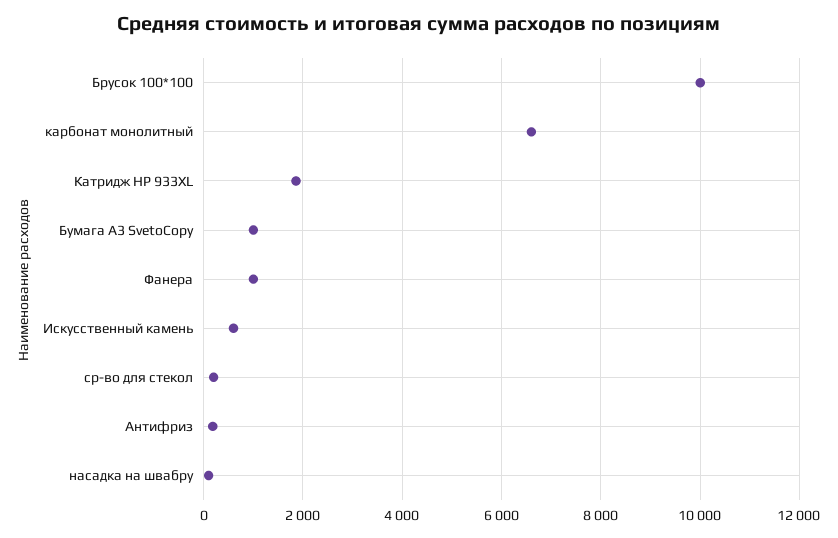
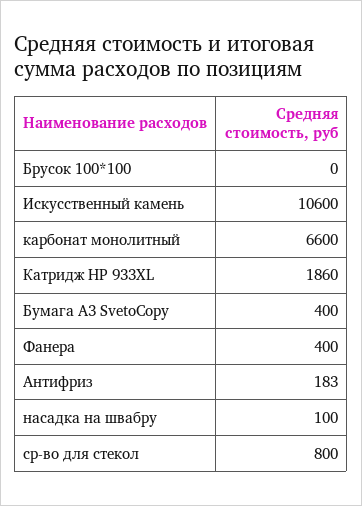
  {
-   "Брусок 100*100": 10000,
+   "Брусок 100*100": 0,
    "карбонат монолитный": 6600,
    "Катридж HP 933XL": 1860,
-   "Бумага А3 SvetoCopy": 1000,
+   "Бумага А3 SvetoCopy": 400,
-   "Фанера": 1000,
+   "Фанера": 400,
-   "Искусственный камень": 600,
+   "Искусственный камень": 10600,
-   "ср-во для стекол": 200,
+   "ср-во для стекол": 800,
    "Антифриз": 183,
    "насадка на швабру": 100
  }

